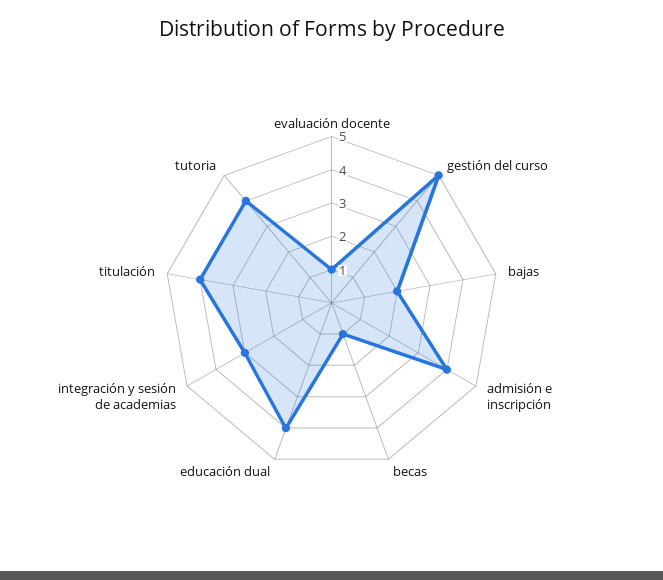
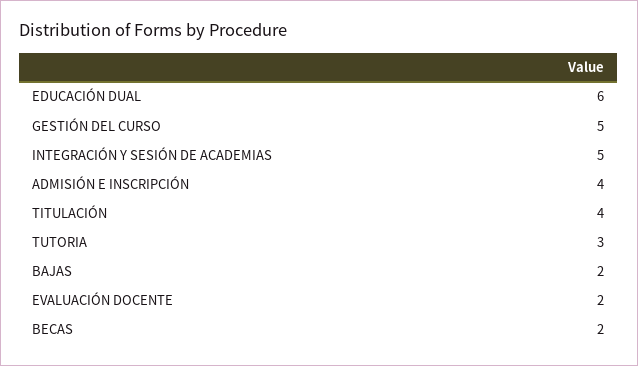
  {
-   "evaluación docente": 1,
+   "evaluación docente": 2,
    "gestión del curso": 5,
    "bajas": 2,
    "admisión e inscripción": 4,
-   "becas": 1,
+   "becas": 2,
-   "educación dual": 4,
+   "educación dual": 6,
-   "integración y sesión de academias": 3,
+   "integración y sesión de academias": 5,
    "titulación": 4,
-   "tutoria": 4
+   "tutoria": 3
  }

